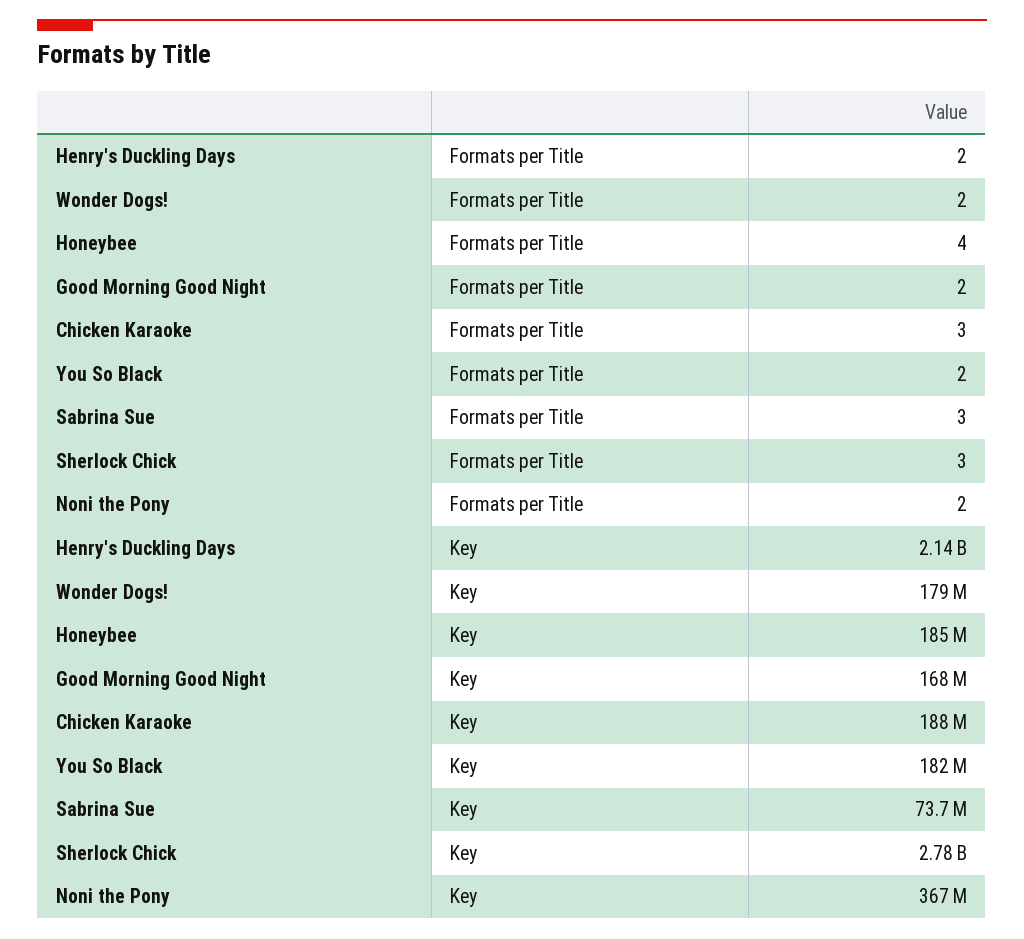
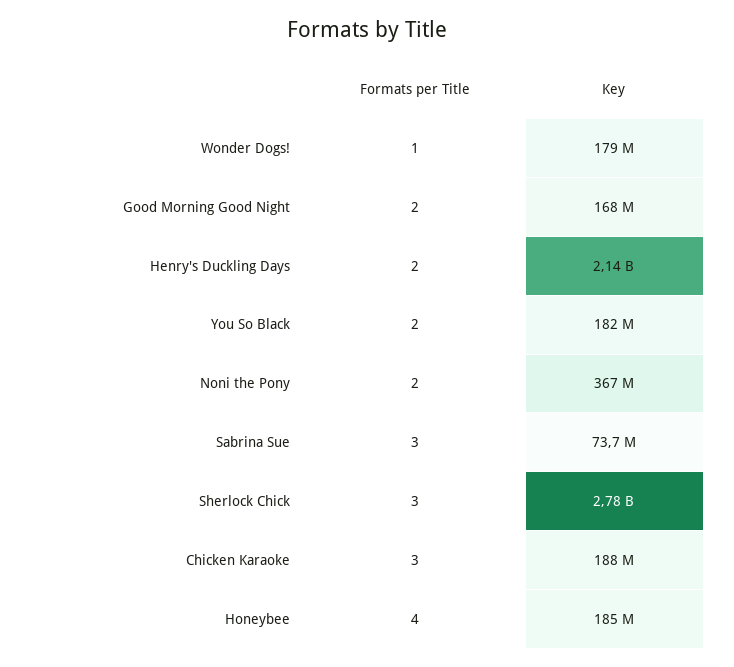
  {
    "Henry's Duckling Days": {
      "Formats per Title": 2,
      "Key": 2140000000
    },
    "Wonder Dogs!": {
-     "Formats per Title": 2,
+     "Formats per Title": 1,
      "Key": 179000000
    },
    "Honeybee": {
      "Formats per Title": 4,
      "Key": 185000000
    },
    "Good Morning Good Night": {
      "Formats per Title": 2,
      "Key": 168000000
    },
    "Chicken Karaoke": {
      "Formats per Title": 3,
      "Key": 188000000
    },
    "You So Black": {
      "Formats per Title": 2,
      "Key": 182000000
    },
    "Sabrina Sue": {
      "Formats per Title": 3,
      "Key": 73700000
    },
    "Sherlock Chick": {
      "Formats per Title": 3,
      "Key": 2780000000
    },
    "Noni the Pony": {
      "Formats per Title": 2,
      "Key": 367000000
    }
  }

